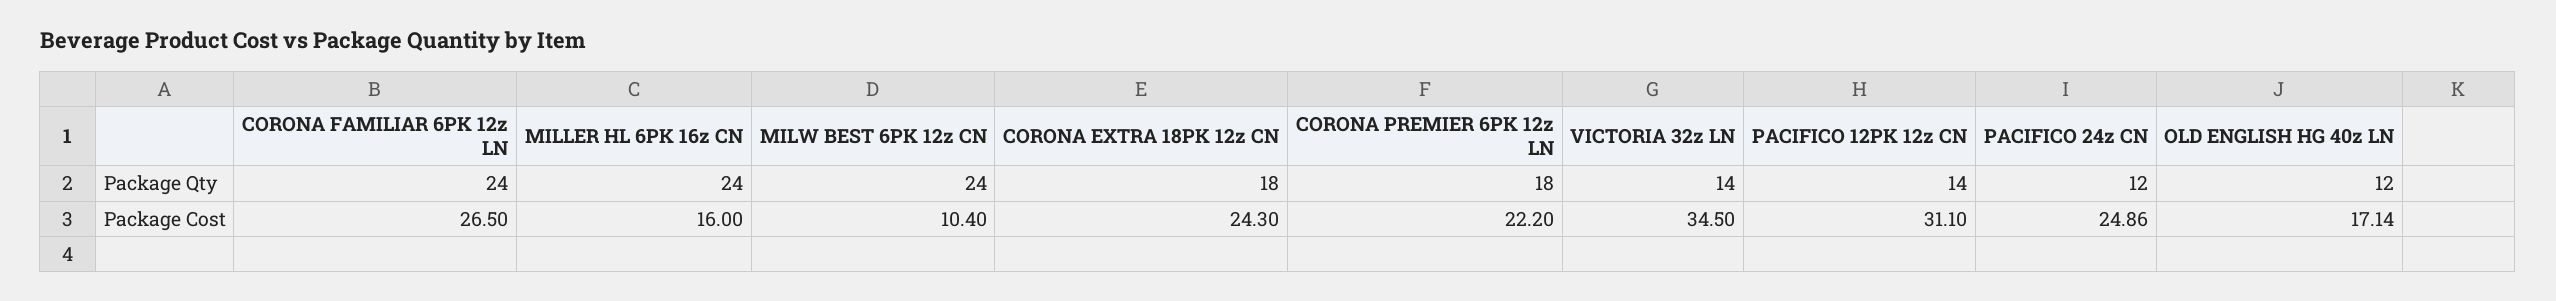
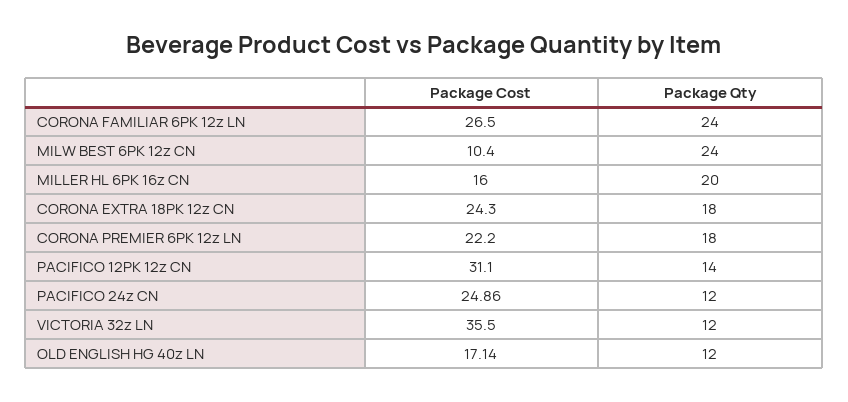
  {
    "CORONA FAMILIAR 6PK 12z LN": {
      "Package Qty": 24,
      "Package Cost": 26.5
    },
    "MILLER HL 6PK 16z CN": {
-     "Package Qty": 24,
+     "Package Qty": 20,
      "Package Cost": 16
    },
    "MILW BEST 6PK 12z CN": {
      "Package Qty": 24,
      "Package Cost": 10.4
    },
    "CORONA EXTRA 18PK 12z CN": {
      "Package Qty": 18,
      "Package Cost": 24.3
    },
    "CORONA PREMIER 6PK 12z LN": {
      "Package Qty": 18,
      "Package Cost": 22.2
    },
    "VICTORIA 32z LN": {
-     "Package Qty": 14,
+     "Package Qty": 12,
-     "Package Cost": 34.5
+     "Package Cost": 35.5
    },
    "PACIFICO 12PK 12z CN": {
      "Package Qty": 14,
      "Package Cost": 31.1
    },
    "PACIFICO 24z CN": {
      "Package Qty": 12,
      "Package Cost": 24.86
    },
    "OLD ENGLISH HG 40z LN": {
      "Package Qty": 12,
      "Package Cost": 17.14
    }
  }

